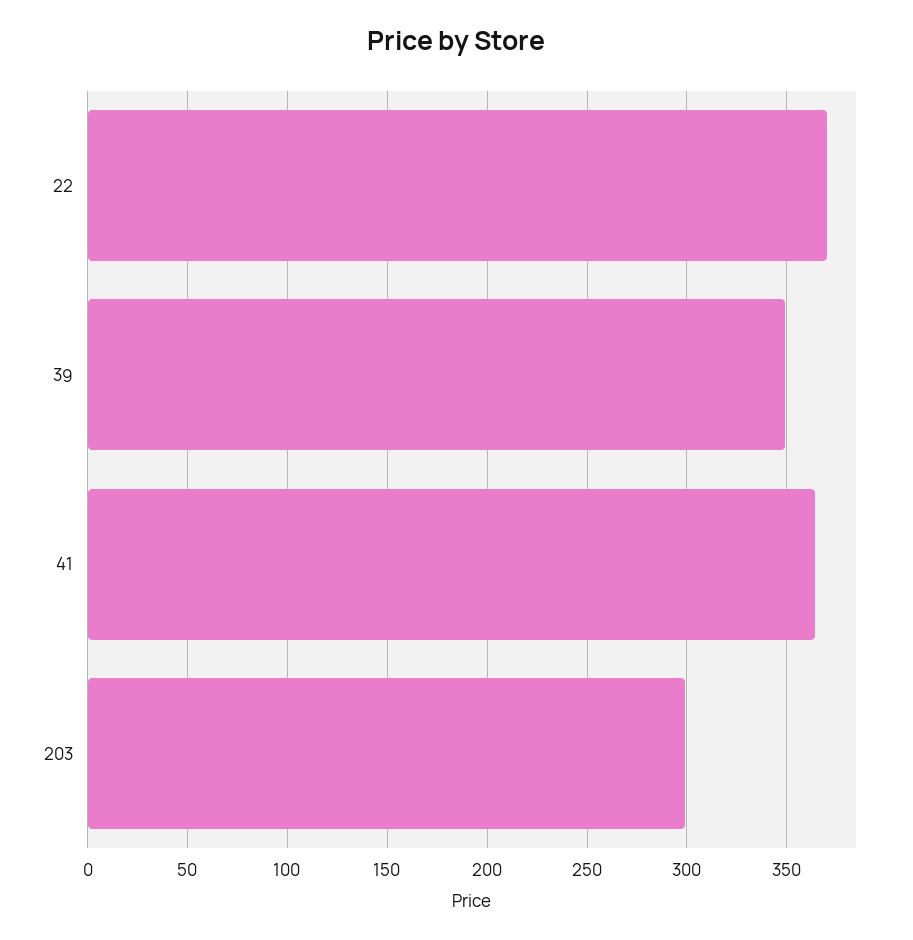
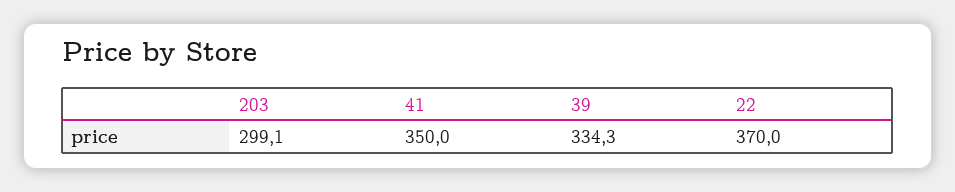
  {
    "22": 370,
-   "39": 350,
+   "39": 334.3,
-   "41": 365,
+   "41": 350,
    "203": 299.1
  }

